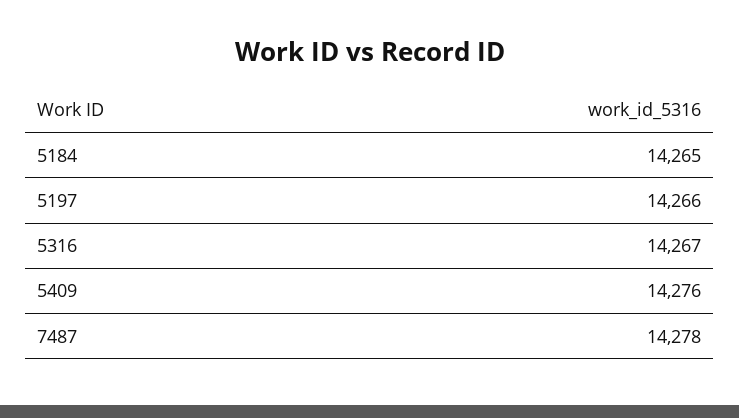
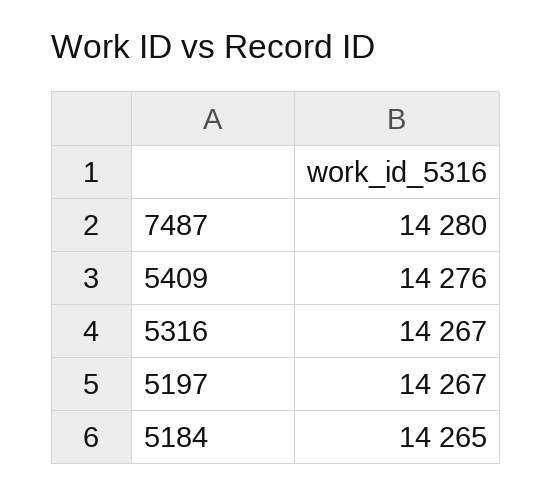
  {
    "5184": 14265,
-   "5197": 14266,
+   "5197": 14267,
    "5316": 14267,
    "5409": 14276,
-   "7487": 14278
+   "7487": 14280
  }

